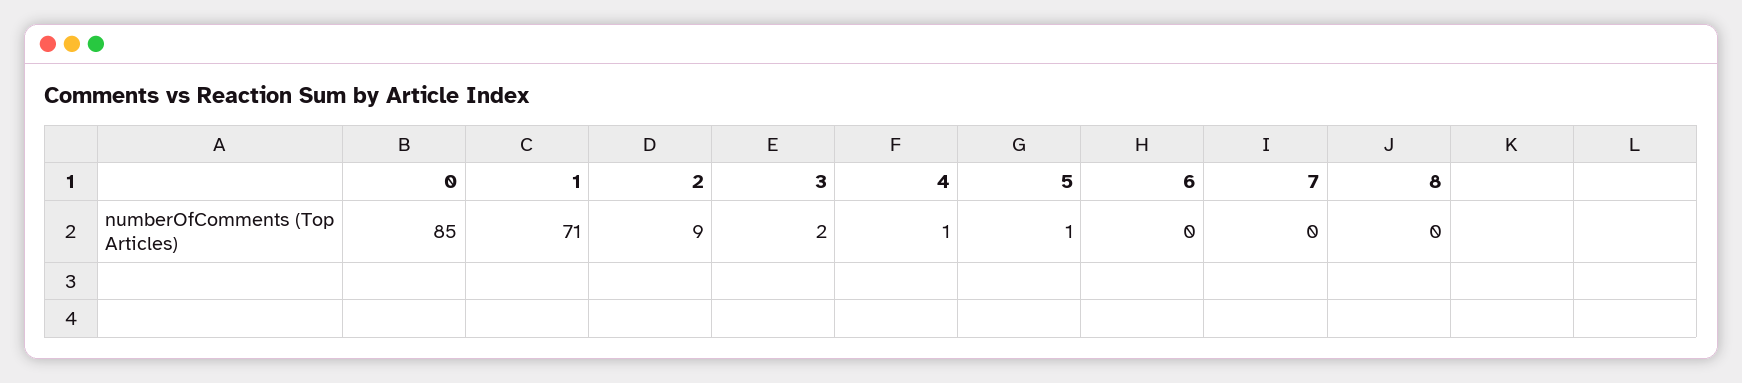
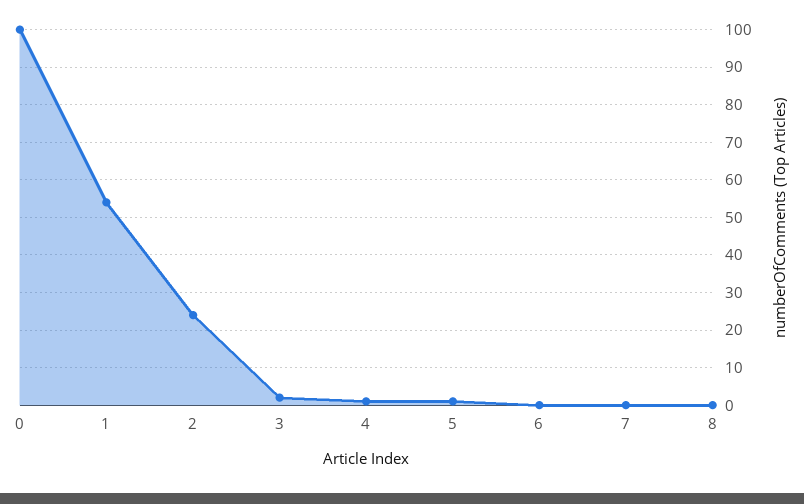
  {
-   "0": 85,
+   "0": 100,
-   "1": 71,
+   "1": 55,
-   "2": 9,
+   "2": 25,
    "3": 2,
    "4": 1,
    "5": 1,
    "6": 0,
    "7": 0,
    "8": 0
  }

